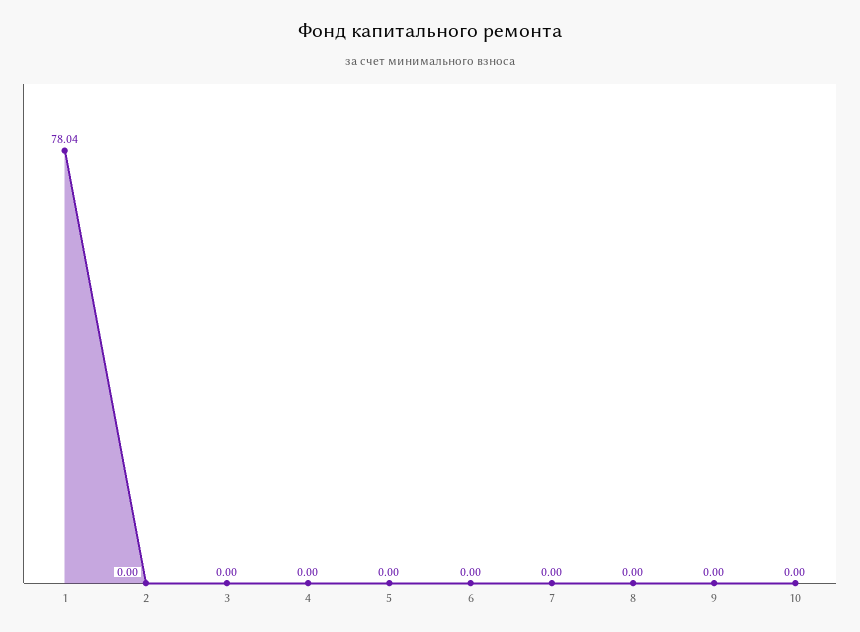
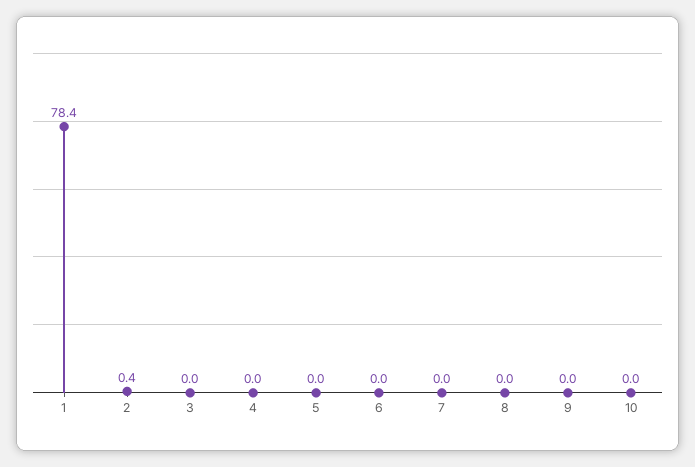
  {
-   "1": 78.04,
+   "1": 78.4,
-   "2": 0,
+   "2": 0.4,
    "3": 0,
    "4": 0,
    "5": 0,
    "6": 0,
    "7": 0,
    "8": 0,
    "9": 0,
    "10": 0
  }

